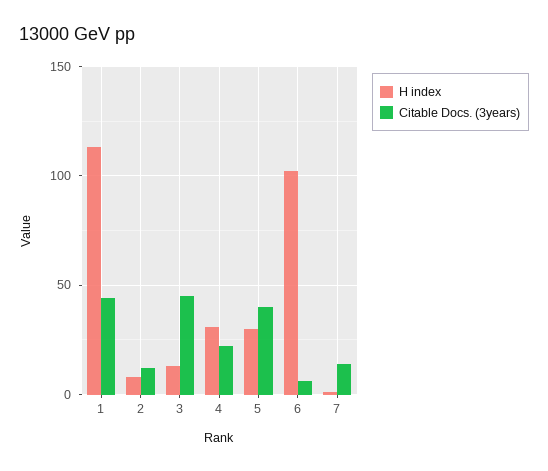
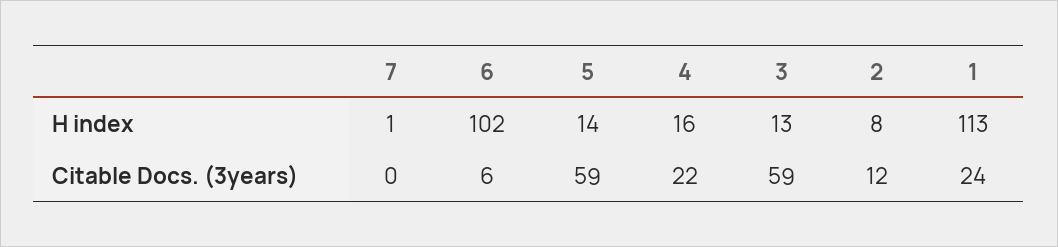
  {
    "H index": {
      "1": 113,
      "2": 8,
      "3": 13,
-     "4": 30,
+     "4": 16,
-     "5": 30,
+     "5": 14,
      "6": 102,
      "7": 1
    },
    "Citable Docs. (3years)": {
-     "1": 45,
+     "1": 24,
      "2": 12,
-     "3": 45,
+     "3": 59,
      "4": 22,
-     "5": 40,
+     "5": 59,
      "6": 6,
-     "7": 15
+     "7": 0
    }
  }

